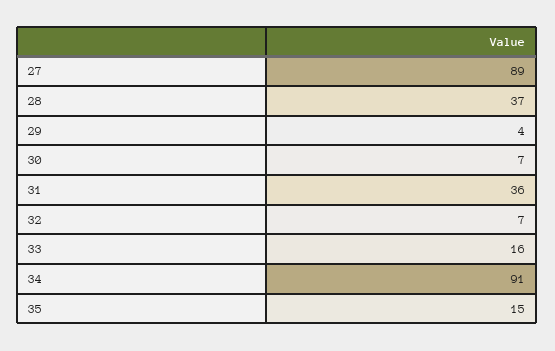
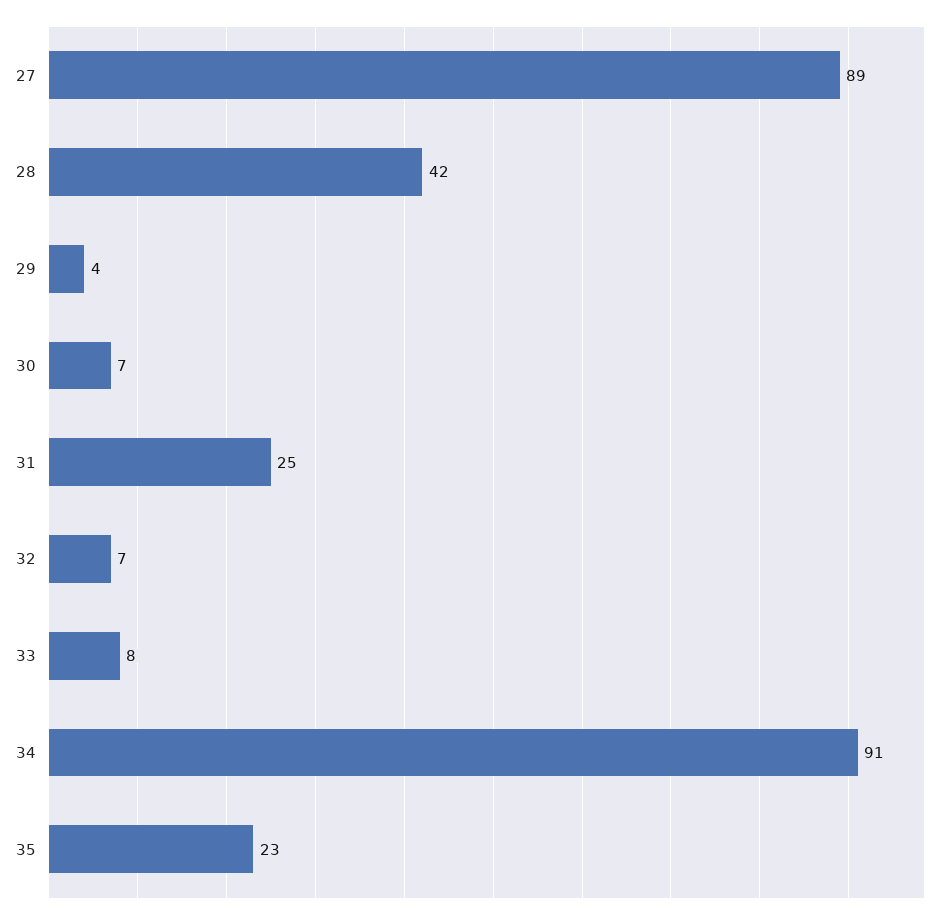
  {
    "27": 89,
-   "28": 37,
+   "28": 42,
    "29": 4,
    "30": 7,
-   "31": 36,
+   "31": 25,
    "32": 7,
-   "33": 16,
+   "33": 8,
    "34": 91,
-   "35": 15
+   "35": 23
  }

